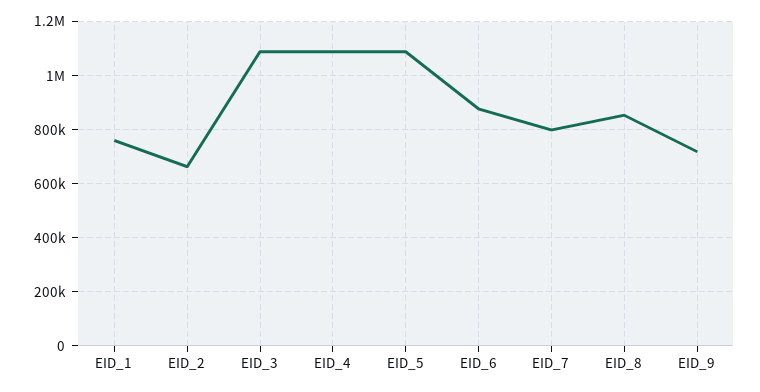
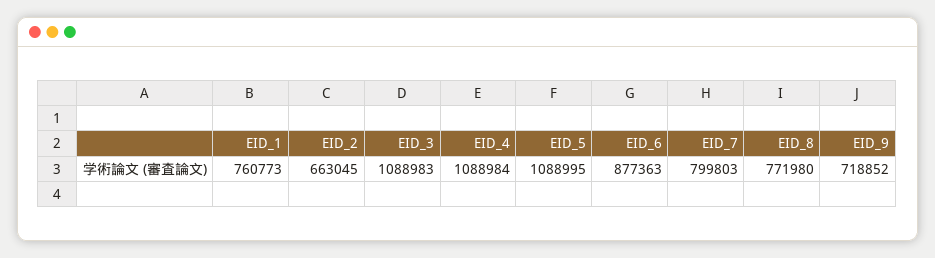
  {
    "EID_1": 760773,
    "EID_2": 663045,
    "EID_3": 1088983,
    "EID_4": 1088984,
    "EID_5": 1088995,
    "EID_6": 877363,
    "EID_7": 799803,
-   "EID_8": 850000,
+   "EID_8": 771980,
    "EID_9": 718852
  }

